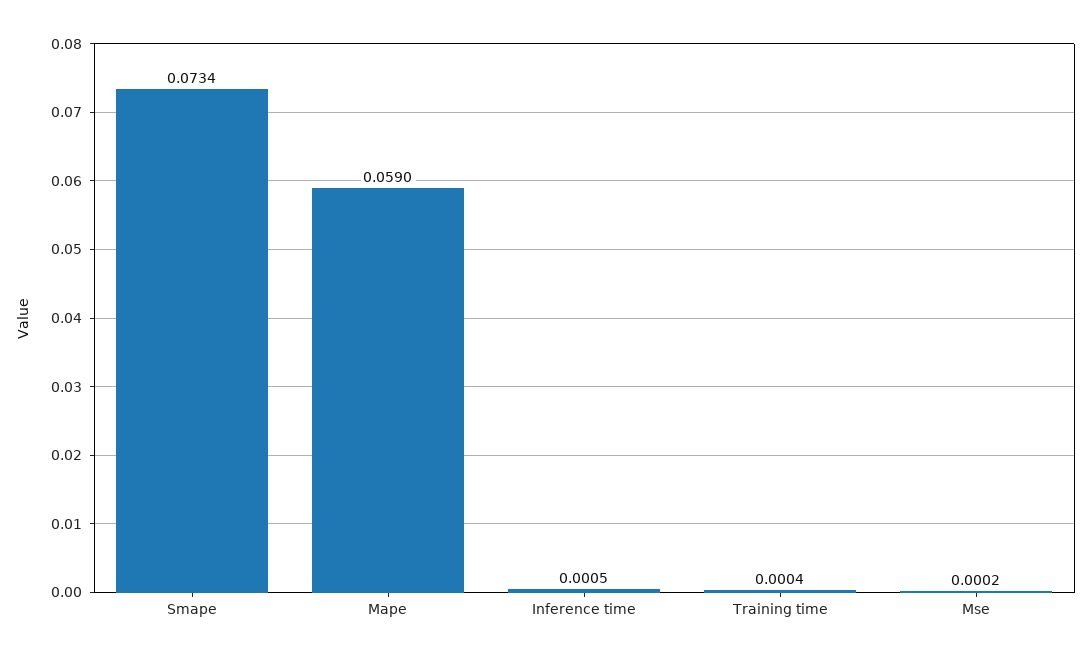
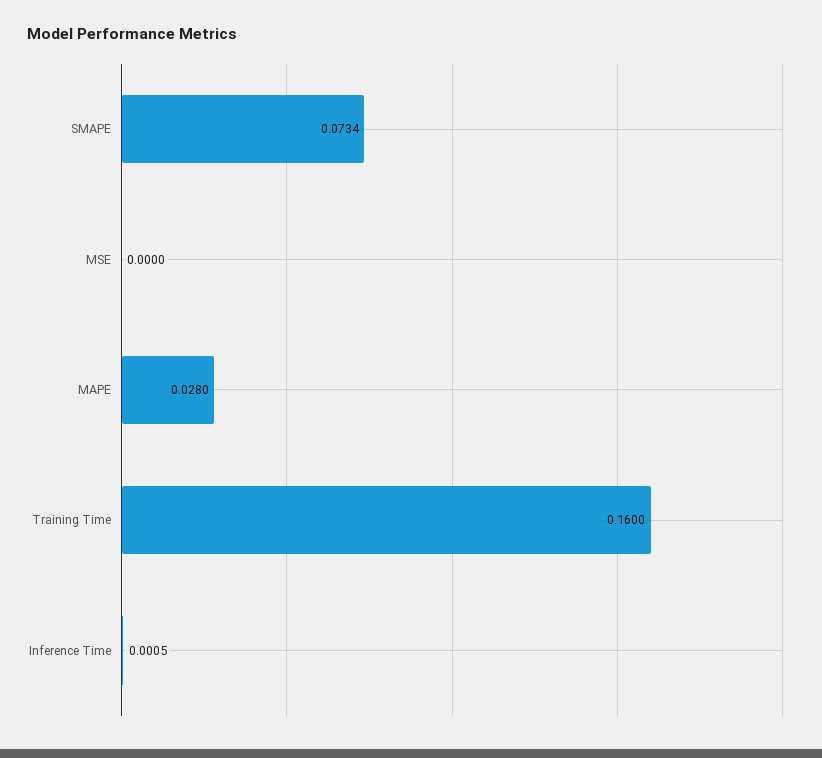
  {
    "Smape": 0.0734,
-   "Mape": 0.059,
+   "Mape": 0.028,
    "Inference time": 0.0005,
-   "Training time": 0.0004,
+   "Training time": 0.16,
-   "Mse": 0.0002
+   "Mse": 0
  }

